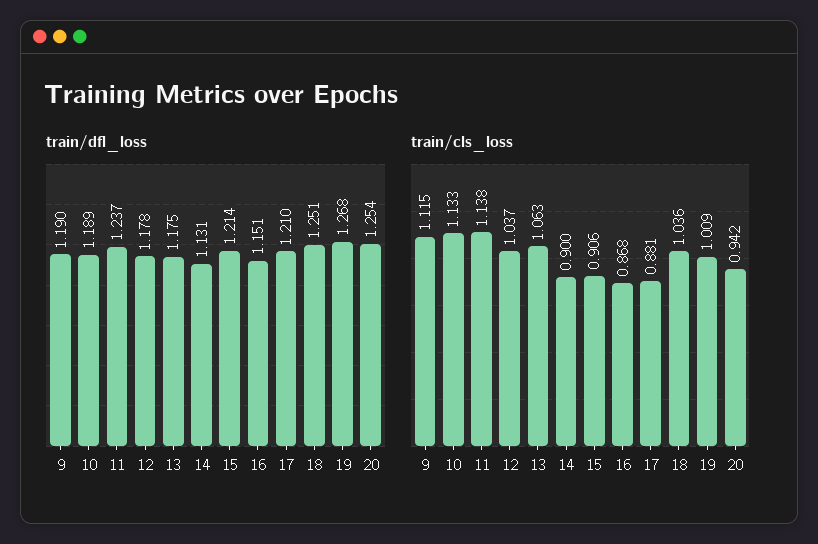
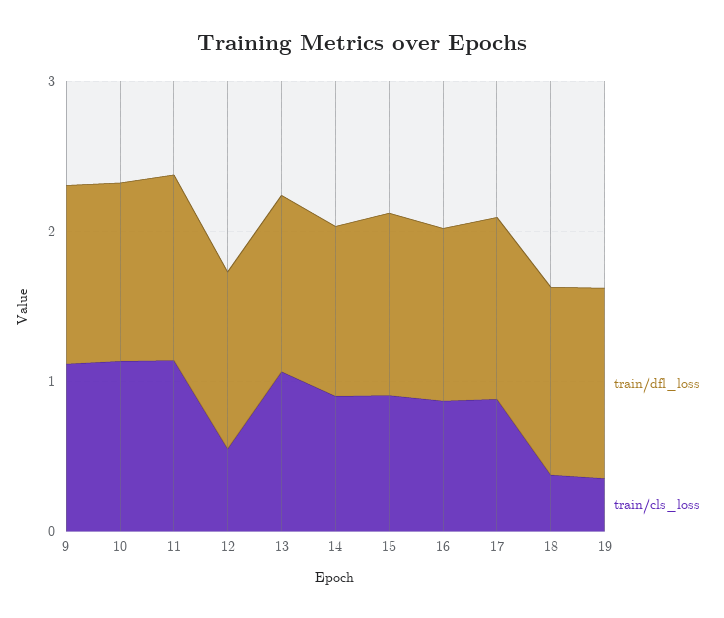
  {
    "train/dfl_loss": {
      "9": 1.19,
      "10": 1.189,
      "11": 1.237,
      "12": 1.178,
      "13": 1.175,
      "14": 1.131,
      "15": 1.214,
      "16": 1.151,
      "17": 1.21,
      "18": 1.251,
-     "19": 1.268,
+     "19": 1.268
-     "20": 1.254
    },
    "train/cls_loss": {
      "9": 1.115,
      "10": 1.133,
      "11": 1.138,
-     "12": 1.037,
+     "12": 0.6,
      "13": 1.063,
      "14": 0.9,
      "15": 0.906,
      "16": 0.868,
      "17": 0.881,
-     "18": 1.036,
+     "18": 0.4,
-     "19": 1.009,
+     "19": 0.4
-     "20": 0.942
    }
  }

